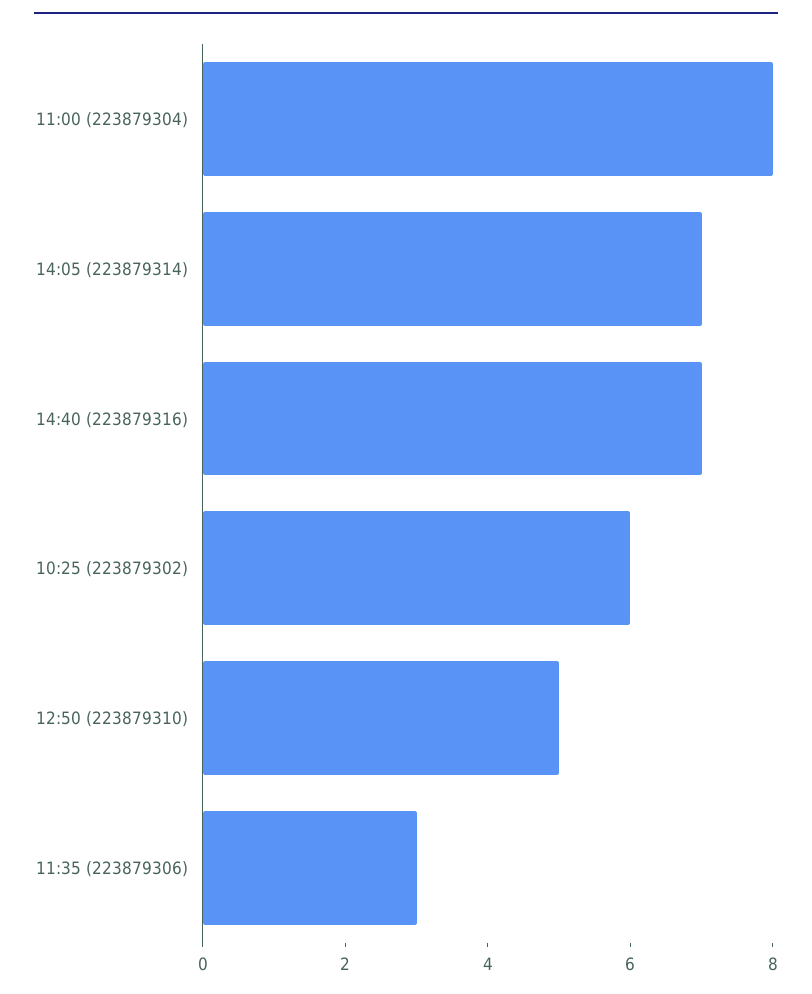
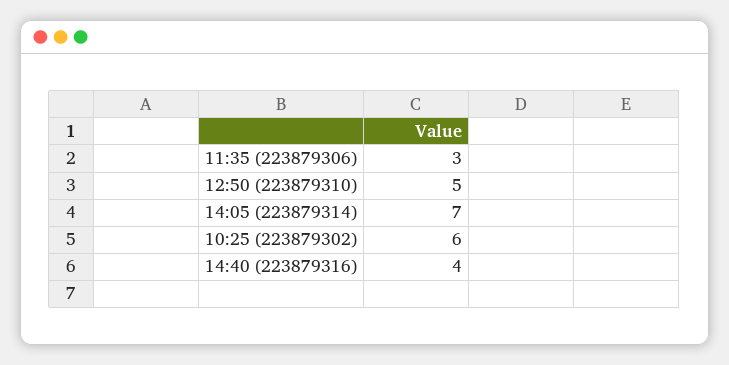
  {
-   "11:00 (223879304)": 8,
    "14:05 (223879314)": 7,
-   "14:40 (223879316)": 7,
+   "14:40 (223879316)": 4,
    "10:25 (223879302)": 6,
    "12:50 (223879310)": 5,
    "11:35 (223879306)": 3
  }

